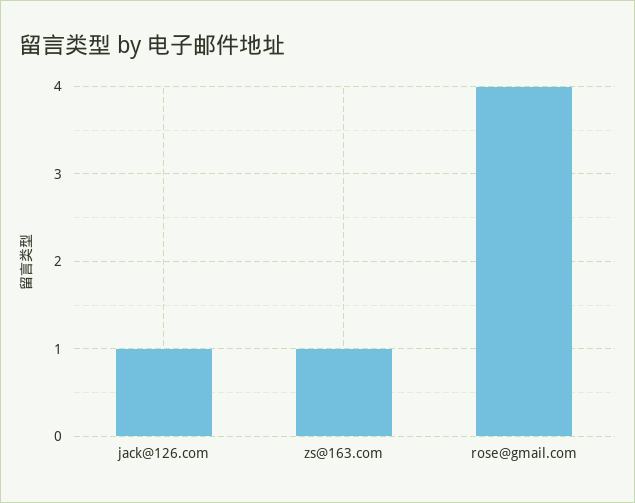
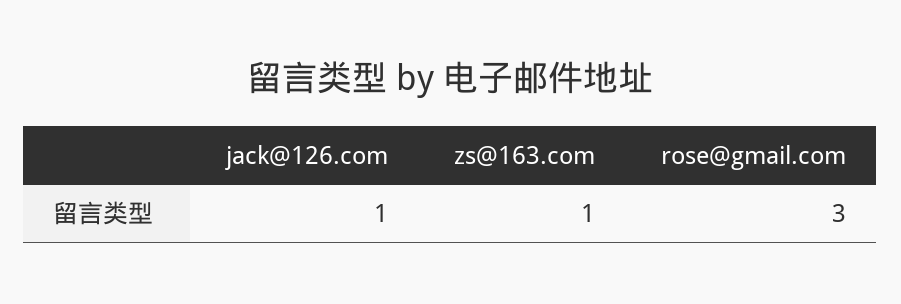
  {
    "jack@126.com": 1,
    "zs@163.com": 1,
-   "rose@gmail.com": 4
+   "rose@gmail.com": 3
  }

